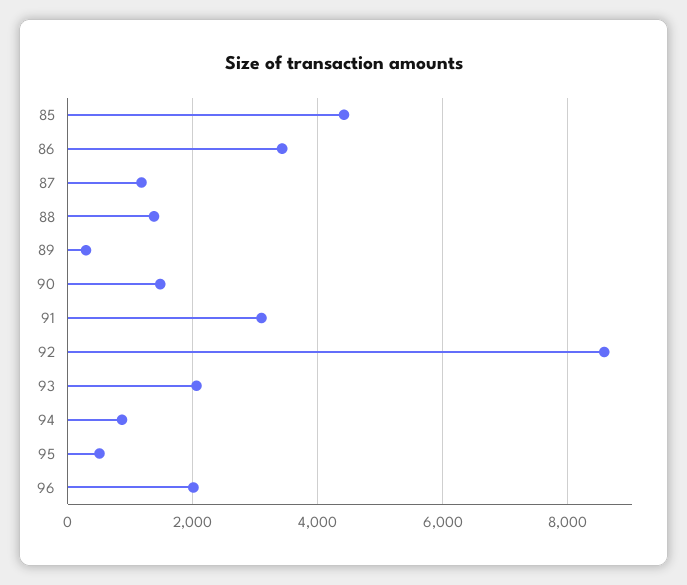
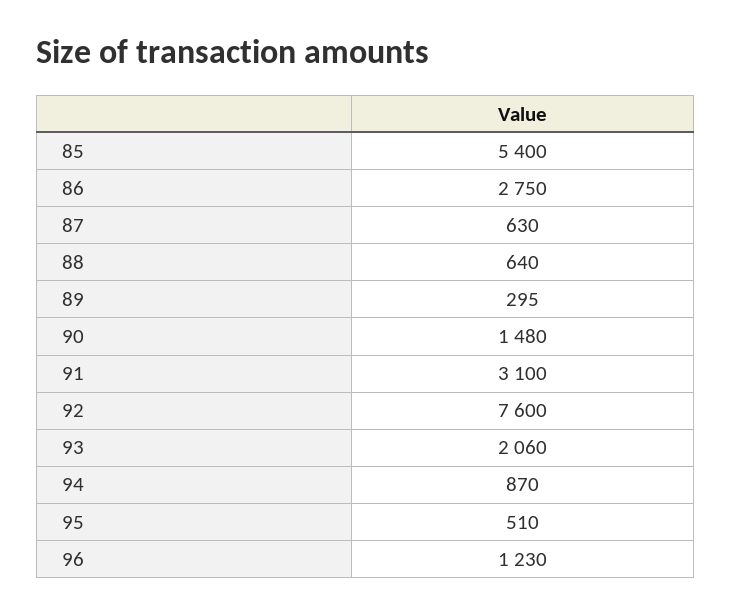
  {
-   "85": 4400,
+   "85": 5400,
-   "86": 3400,
+   "86": 2750,
-   "87": 1200,
+   "87": 630,
-   "88": 1400,
+   "88": 640,
    "89": 295,
    "90": 1480,
    "91": 3100,
-   "92": 8600,
+   "92": 7600,
    "93": 2060,
    "94": 870,
    "95": 510,
-   "96": 2000
+   "96": 1230
  }

